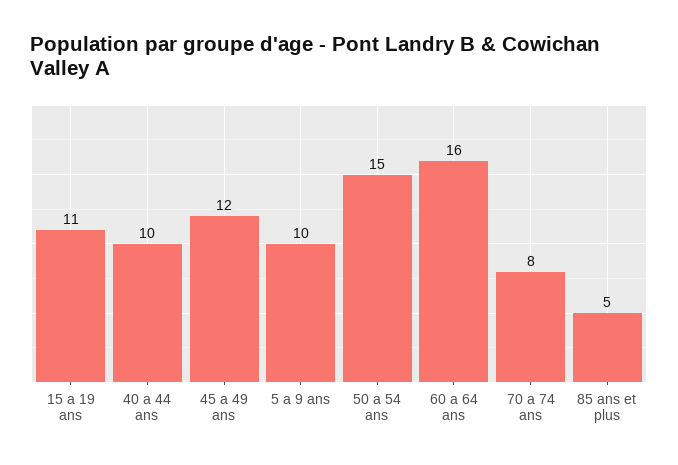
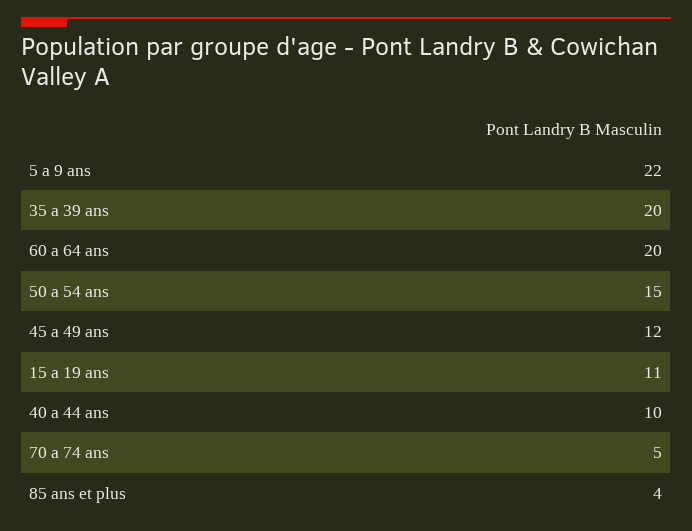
  {
    "15 a 19 ans": 11,
    "40 a 44 ans": 10,
    "45 a 49 ans": 12,
-   "5 a 9 ans": 10,
+   "5 a 9 ans": 22,
    "50 a 54 ans": 15,
-   "60 a 64 ans": 16,
+   "60 a 64 ans": 20,
-   "70 a 74 ans": 8,
+   "70 a 74 ans": 5,
-   "85 ans et plus": 5
+   "85 ans et plus": 4,
+   "35 a 39 ans": 20
  }

